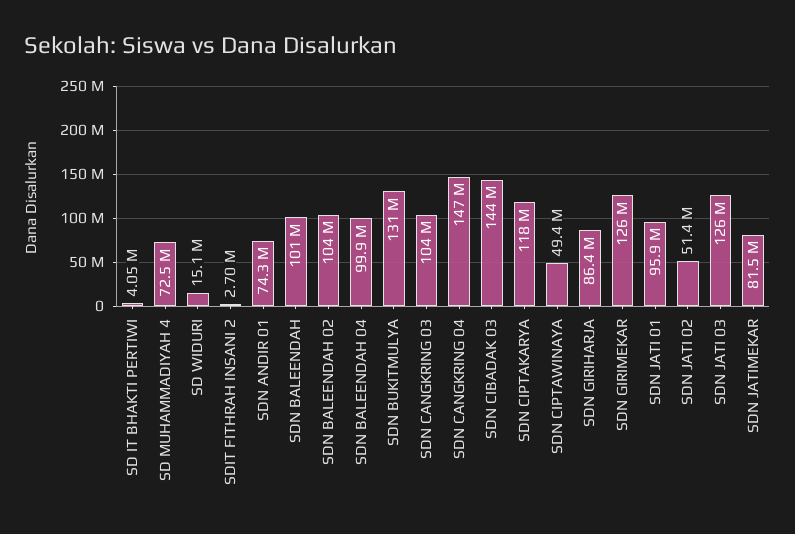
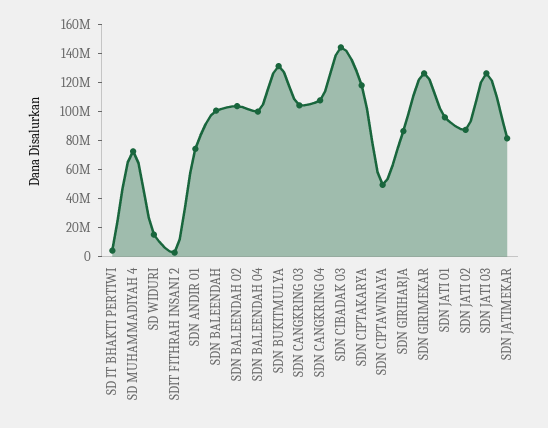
  {
    "SD IT BHAKTI PERTIWI": 4050000,
    "SD MUHAMMADIYAH 4": 72500000,
    "SD WIDURI": 15100000,
    "SDIT FITHRAH INSANI 2": 2700000,
    "SDN ANDIR 01": 74300000,
    "SDN BALEENDAH": 101000000,
    "SDN BALEENDAH 02": 104000000,
    "SDN BALEENDAH 04": 99900000,
    "SDN BUKITMULYA": 131000000,
    "SDN CANGKRING 03": 104000000,
-   "SDN CANGKRING 04": 147000000,
+   "SDN CANGKRING 04": 110000000,
    "SDN CIBADAK 03": 144000000,
    "SDN CIPTAKARYA": 118000000,
    "SDN CIPTAWINAYA": 49400000,
    "SDN GIRIHARJA": 86400000,
    "SDN GIRIMEKAR": 126000000,
    "SDN JATI 01": 95900000,
-   "SDN JATI 02": 51400000,
+   "SDN JATI 02": 90000000,
    "SDN JATI 03": 126000000,
    "SDN JATIMEKAR": 81500000
  }

